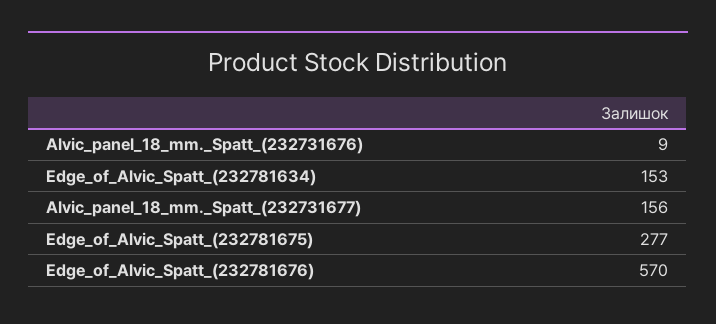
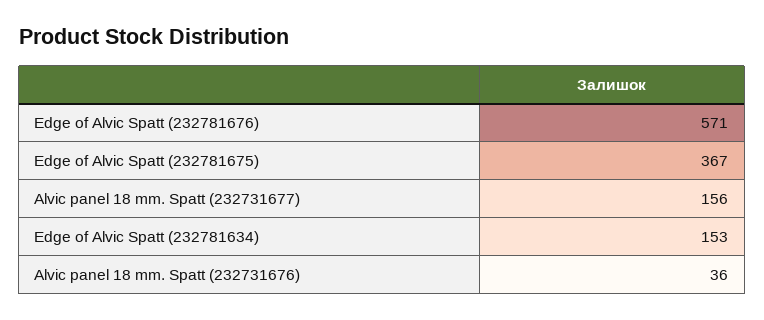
  {
-   "Alvic_panel_18_mm._Spatt_(232731676)": 9,
+   "Alvic_panel_18_mm._Spatt_(232731676)": 36,
    "Edge_of_Alvic_Spatt_(232781634)": 153,
    "Alvic_panel_18_mm._Spatt_(232731677)": 156,
-   "Edge_of_Alvic_Spatt_(232781675)": 277,
+   "Edge_of_Alvic_Spatt_(232781675)": 367,
-   "Edge_of_Alvic_Spatt_(232781676)": 570
+   "Edge_of_Alvic_Spatt_(232781676)": 571
  }

